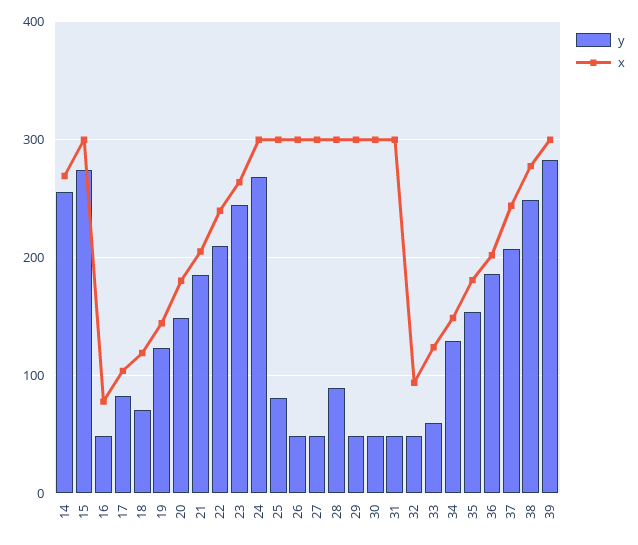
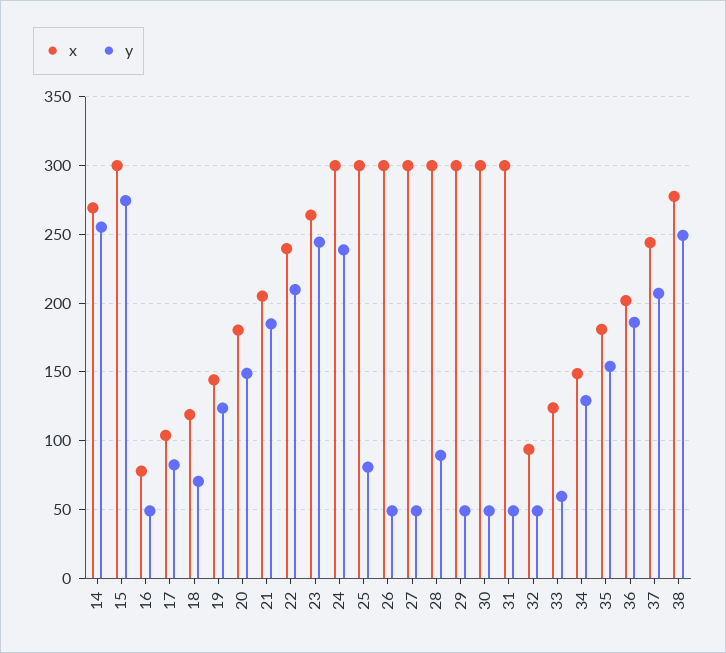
  {
    "y": {
      "14": 255,
      "15": 275,
      "16": 50,
      "17": 80,
      "18": 70,
      "19": 125,
      "20": 150,
      "21": 185,
      "22": 210,
      "23": 245,
-     "24": 270,
+     "24": 240,
      "25": 80,
      "26": 50,
      "27": 50,
      "28": 90,
      "29": 50,
      "30": 50,
      "31": 50,
      "32": 50,
      "33": 60,
      "34": 130,
      "35": 155,
      "36": 185,
      "37": 205,
-     "38": 250,
+     "38": 250
-     "39": 280
    },
    "x": {
      "14": 270,
      "15": 300,
      "16": 80,
      "17": 105,
      "18": 120,
      "19": 145,
      "20": 180,
      "21": 205,
      "22": 240,
      "23": 265,
      "24": 300,
      "25": 300,
      "26": 300,
      "27": 300,
      "28": 300,
      "29": 300,
      "30": 300,
      "31": 300,
      "32": 95,
      "33": 125,
      "34": 150,
      "35": 180,
      "36": 200,
      "37": 245,
-     "38": 280,
+     "38": 280
-     "39": 300
    }
  }

